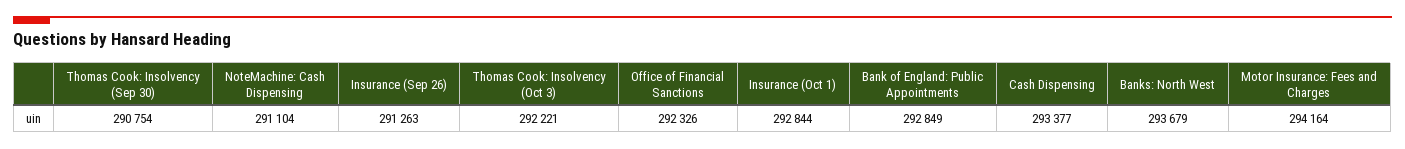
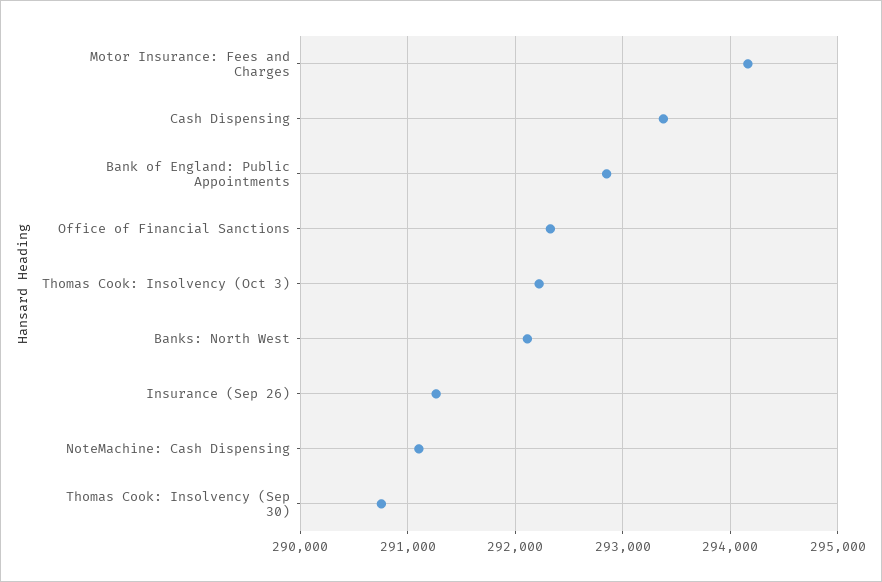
  {
    "Thomas Cook: Insolvency (Sep 30)": 290754,
    "NoteMachine: Cash Dispensing": 291104,
    "Insurance (Sep 26)": 291263,
    "Thomas Cook: Insolvency (Oct 3)": 292221,
    "Office of Financial Sanctions": 292326,
-   "Insurance (Oct 1)": 292844,
    "Bank of England: Public Appointments": 292849,
    "Cash Dispensing": 293377,
-   "Banks: North West": 293679,
+   "Banks: North West": 292100,
    "Motor Insurance: Fees and Charges": 294164
  }

